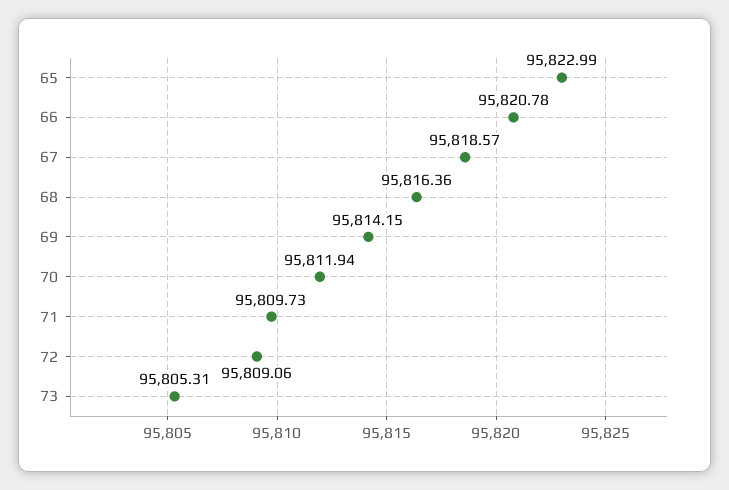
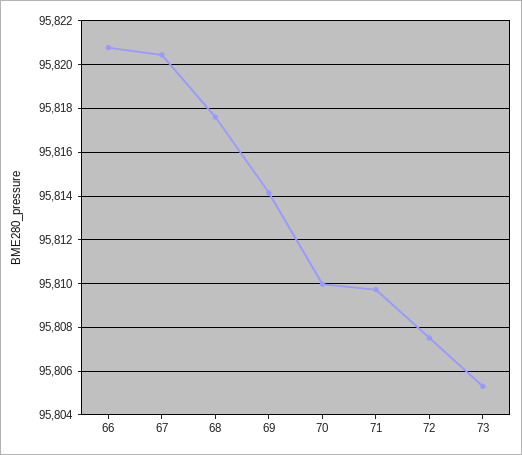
  {
-   "65": 95822.99,
    "66": 95820.78,
-   "67": 95818.57,
+   "67": 95820.5,
-   "68": 95816.36,
+   "68": 95817.5,
    "69": 95814.15,
-   "70": 95811.94,
+   "70": 95810,
    "71": 95809.73,
-   "72": 95809.06,
+   "72": 95807.5,
    "73": 95805.31
  }

